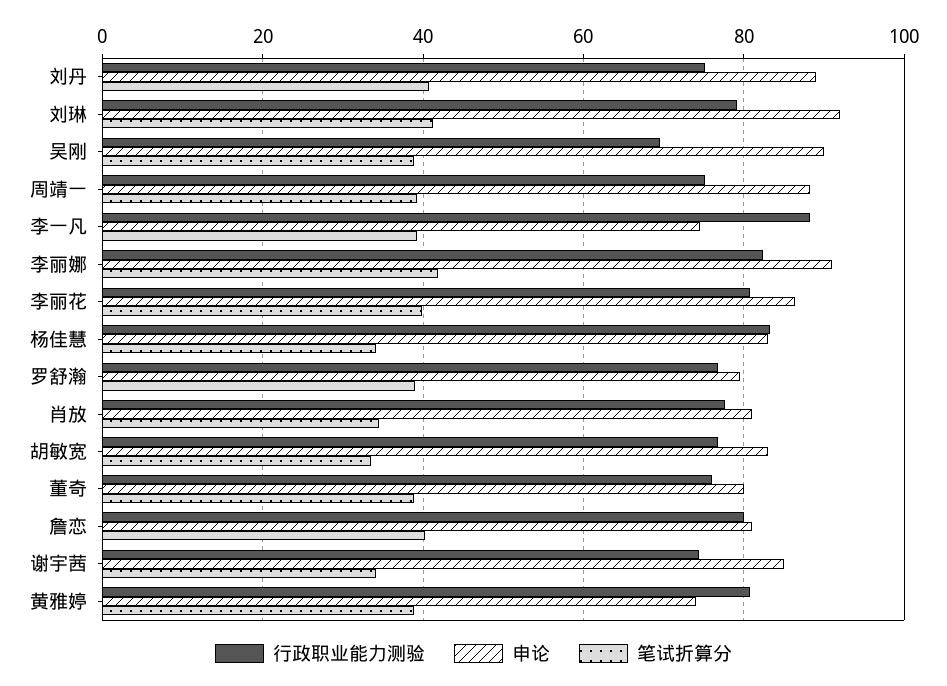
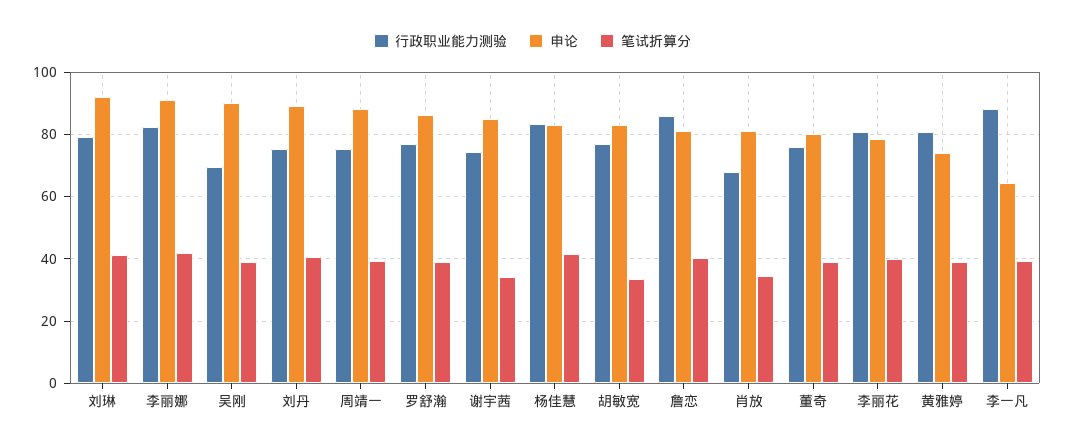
  {
    "行政职业能力测验": {
      "刘丹": 76,
      "刘琳": 80,
      "吴刚": 70,
      "周靖一": 76,
      "李一凡": 88,
      "李丽娜": 82,
      "李丽花": 80,
      "杨佳慧": 84,
      "罗舒瀚": 76,
-     "肖放": 78,
+     "肖放": 68,
      "胡敏宽": 76,
      "董奇": 76,
-     "詹恋": 80,
+     "詹恋": 86,
      "谢宇茜": 74,
      "黄雅婷": 80
    },
    "申论": {
      "刘丹": 90,
      "刘琳": 92,
      "吴刚": 90,
      "周靖一": 88,
-     "李一凡": 74,
+     "李一凡": 64,
      "李丽娜": 92,
-     "李丽花": 86,
+     "李丽花": 78,
      "杨佳慧": 84,
-     "罗舒瀚": 80,
+     "罗舒瀚": 86,
      "肖放": 82,
      "胡敏宽": 84,
      "董奇": 80,
      "詹恋": 82,
      "谢宇茜": 86,
      "黄雅婷": 74
    },
    "笔试折算分": {
      "刘丹": 40,
      "刘琳": 42,
      "吴刚": 38,
      "周靖一": 40,
      "李一凡": 40,
      "李丽娜": 42,
      "李丽花": 40,
-     "杨佳慧": 34,
+     "杨佳慧": 42,
      "罗舒瀚": 40,
      "肖放": 34,
      "胡敏宽": 34,
      "董奇": 38,
      "詹恋": 40,
      "谢宇茜": 34,
      "黄雅婷": 38
    }
  }

